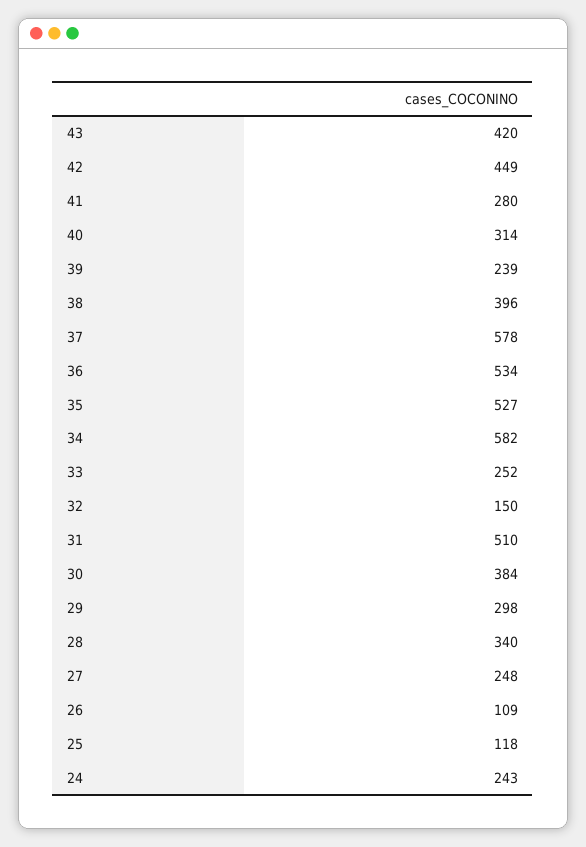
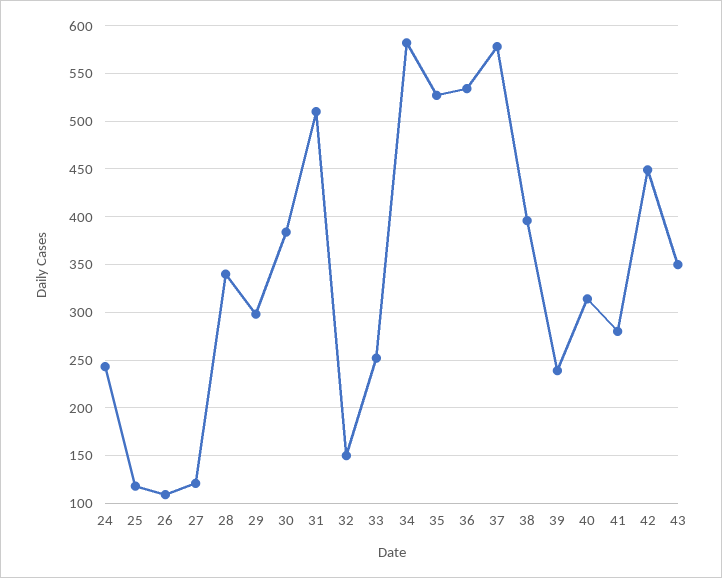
  {
-   "43": 420,
+   "43": 350,
    "42": 449,
    "41": 280,
    "40": 314,
    "39": 239,
    "38": 396,
    "37": 578,
    "36": 534,
    "35": 527,
    "34": 582,
    "33": 252,
    "32": 150,
    "31": 510,
    "30": 384,
    "29": 298,
    "28": 340,
-   "27": 248,
+   "27": 120,
    "26": 109,
    "25": 118,
    "24": 243
  }

